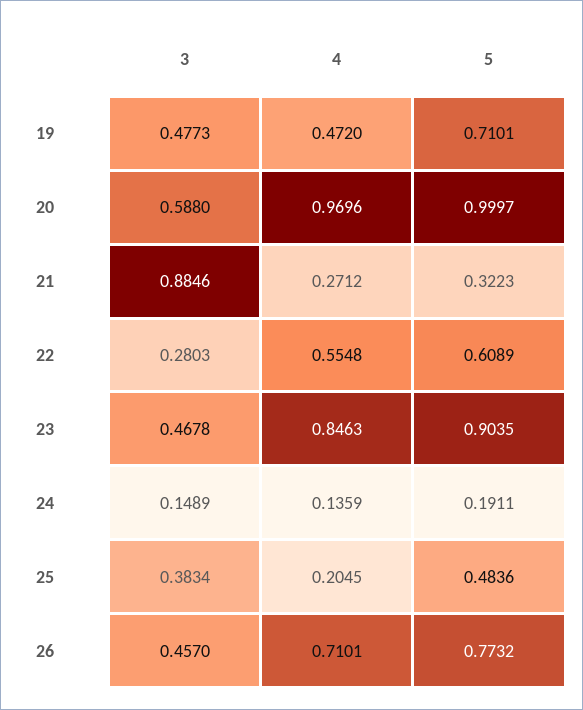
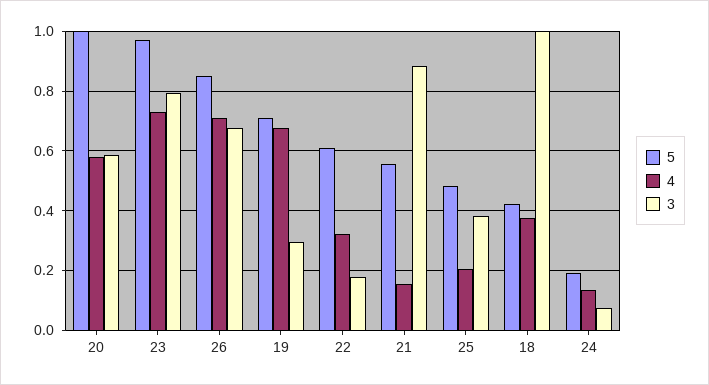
  {
    "3": {
-     "19": 0.4773,
+     "19": 0.3,
      "20": 0.588,
      "21": 0.8846,
-     "22": 0.2803,
+     "22": 0.175,
-     "23": 0.4678,
+     "23": 0.8,
-     "24": 0.1489,
+     "24": 0.075,
      "25": 0.3834,
-     "26": 0.457
+     "26": 0.675,
+     "18": 1
    },
    "4": {
-     "19": 0.472,
+     "19": 0.675,
-     "20": 0.9696,
+     "20": 0.575,
-     "21": 0.2712,
+     "21": 0.15,
-     "22": 0.5548,
+     "22": 0.325,
-     "23": 0.8463,
+     "23": 0.725,
      "24": 0.1359,
      "25": 0.2045,
-     "26": 0.7101
+     "26": 0.7101,
+     "18": 0.375
    },
    "5": {
      "19": 0.7101,
      "20": 0.9997,
-     "21": 0.3223,
+     "21": 0.55,
      "22": 0.6089,
-     "23": 0.9035,
+     "23": 0.975,
      "24": 0.1911,
      "25": 0.4836,
-     "26": 0.7732
+     "26": 0.85,
+     "18": 0.425
    }
  }

